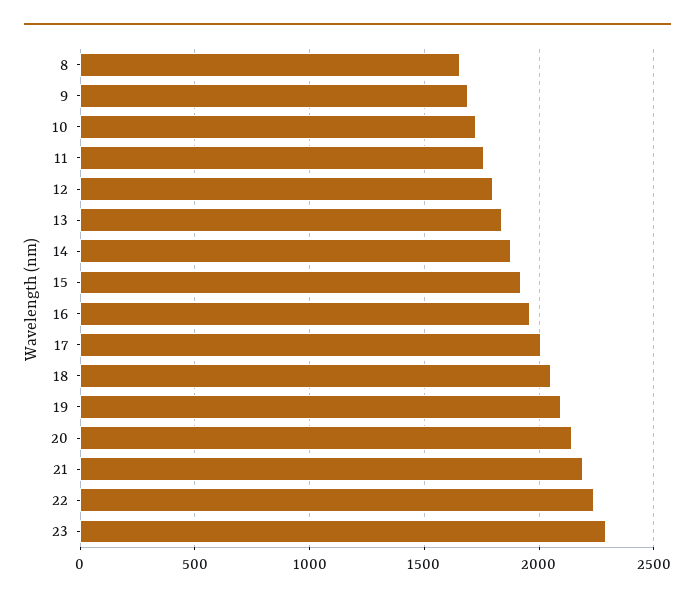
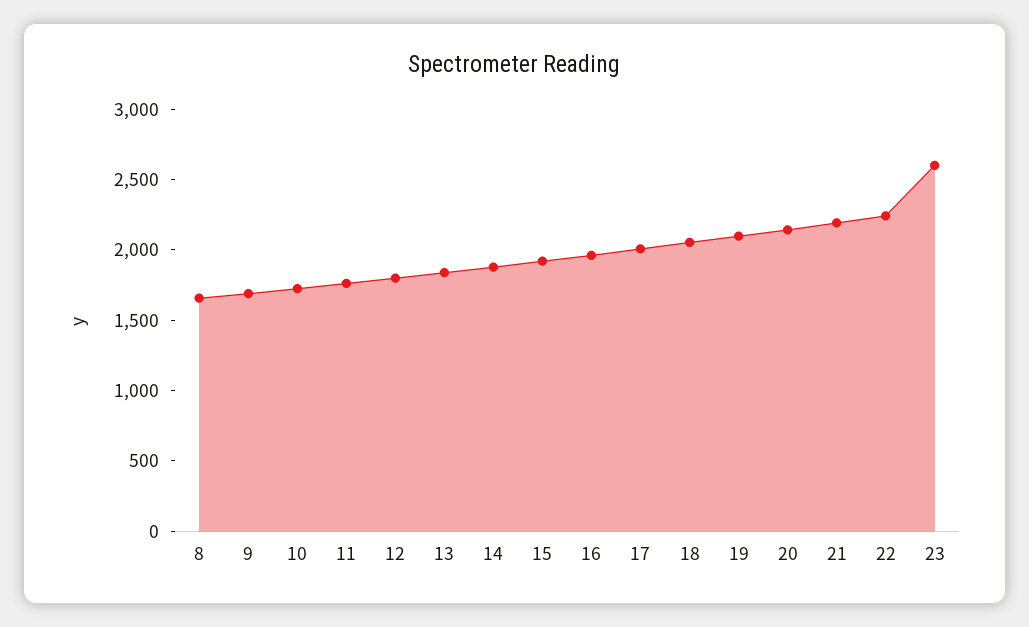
  {
    "8": 1650,
    "9": 1700,
    "10": 1750,
    "11": 1750,
    "12": 1800,
    "13": 1850,
    "14": 1900,
    "15": 1900,
    "16": 1950,
    "17": 2000,
    "18": 2050,
    "19": 2100,
    "20": 2150,
    "21": 2200,
    "22": 2250,
-   "23": 2300
+   "23": 2600
  }

